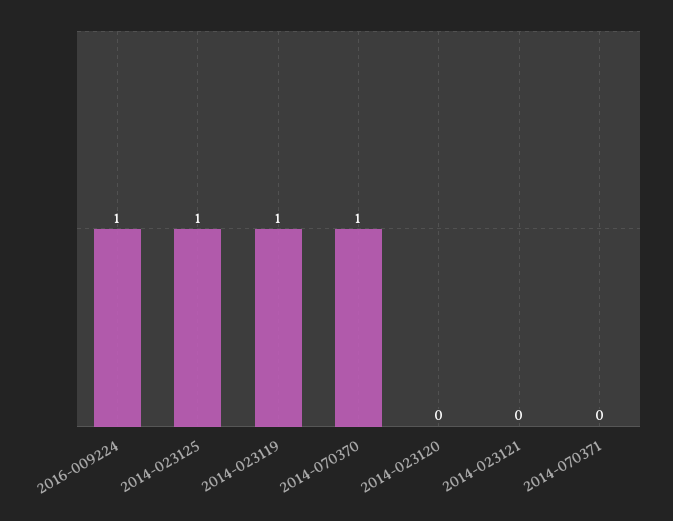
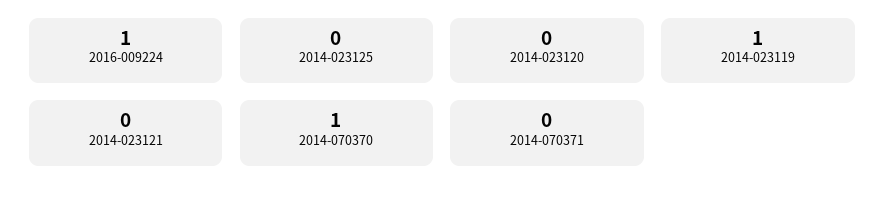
  {
    "2016-009224": 1,
-   "2014-023125": 1,
+   "2014-023125": 0,
    "2014-023119": 1,
    "2014-070370": 1,
    "2014-023120": 0,
    "2014-023121": 0,
    "2014-070371": 0
  }

